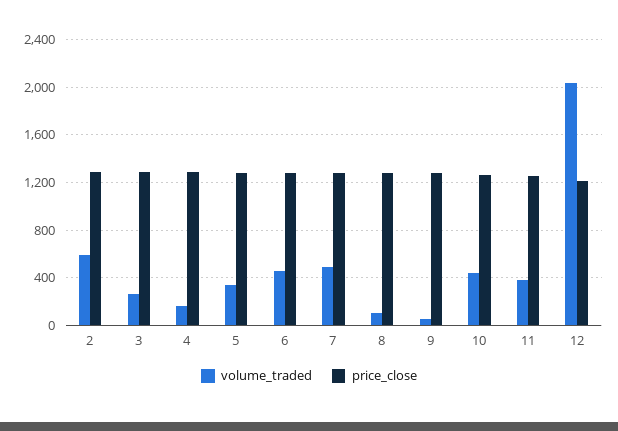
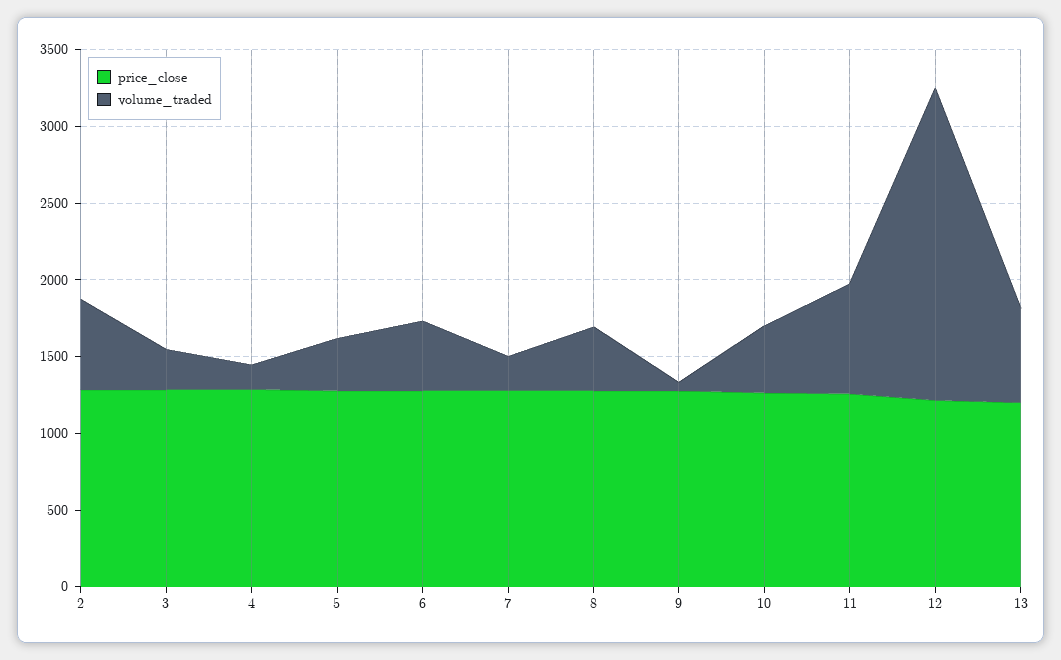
  {
    "volume_traded": {
      "2": 600,
      "3": 300,
      "4": 200,
      "5": 300,
      "6": 500,
-     "7": 500,
+     "7": 200,
-     "8": 100,
+     "8": 400,
      "9": 100,
      "10": 400,
-     "11": 400,
+     "11": 700,
-     "12": 2000
+     "12": 2000,
+     "13": 600
    },
    "price_close": {
      "2": 1300,
      "3": 1300,
      "4": 1300,
      "5": 1300,
      "6": 1300,
      "7": 1300,
      "8": 1300,
      "9": 1300,
      "10": 1300,
      "11": 1300,
-     "12": 1200
+     "12": 1200,
+     "13": 1200
    }
  }

